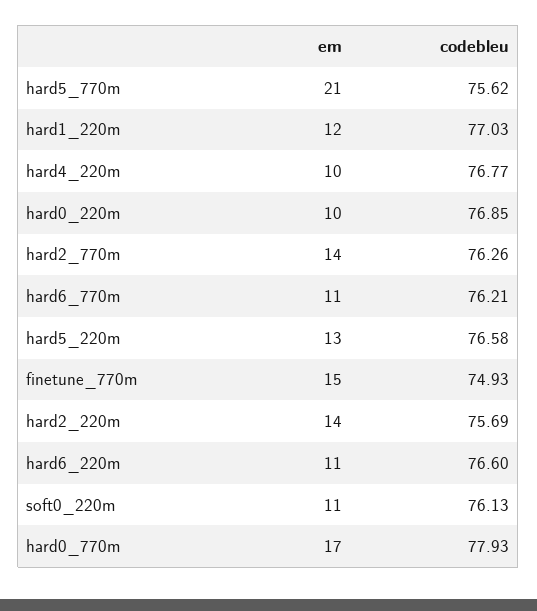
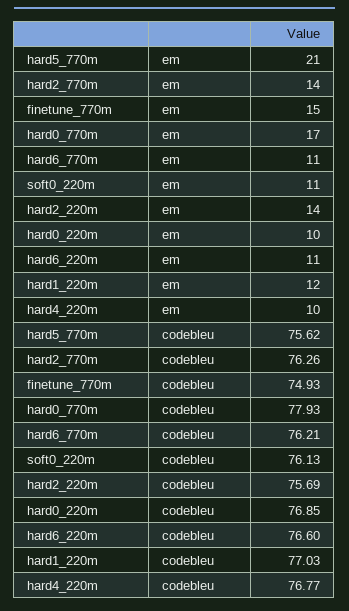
  {
    "em": {
      "hard5_770m": 21,
      "hard1_220m": 12,
      "hard4_220m": 10,
      "hard0_220m": 10,
      "hard2_770m": 14,
      "hard6_770m": 11,
-     "hard5_220m": 13,
      "finetune_770m": 15,
      "hard2_220m": 14,
      "hard6_220m": 11,
      "soft0_220m": 11,
      "hard0_770m": 17
    },
    "codebleu": {
      "hard5_770m": 75.62,
      "hard1_220m": 77.03,
      "hard4_220m": 76.77,
      "hard0_220m": 76.85,
      "hard2_770m": 76.26,
      "hard6_770m": 76.21,
-     "hard5_220m": 76.58,
      "finetune_770m": 74.93,
      "hard2_220m": 75.69,
      "hard6_220m": 76.6,
      "soft0_220m": 76.13,
      "hard0_770m": 77.93
    }
  }

